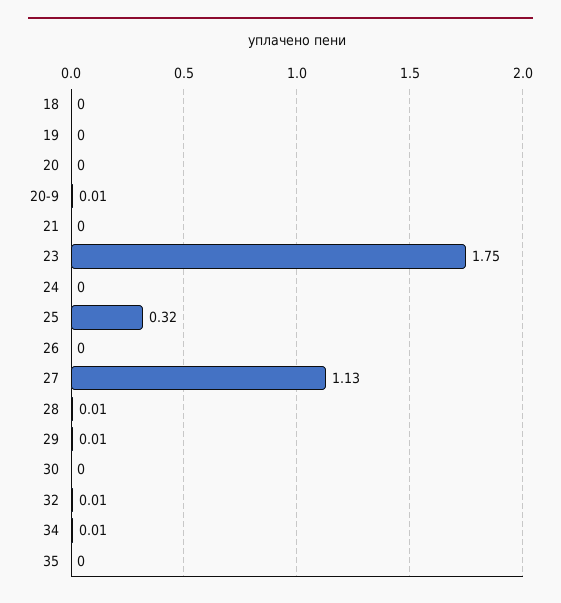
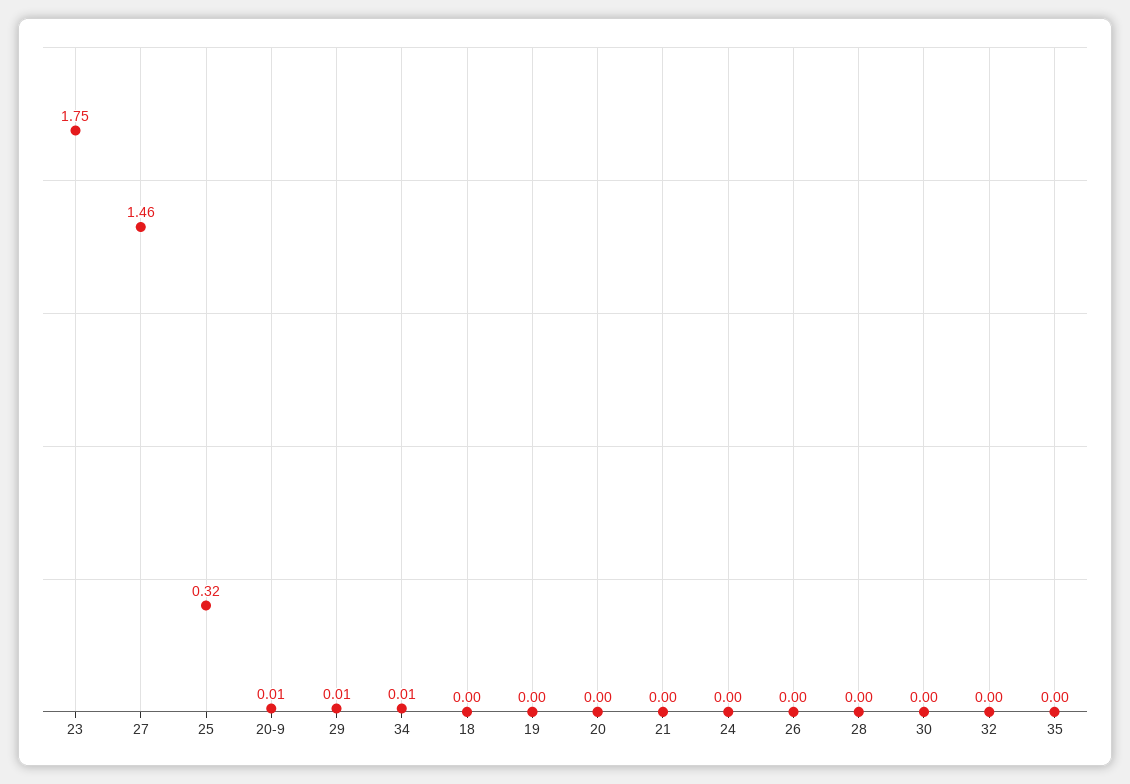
  {
    "18": 0,
    "19": 0,
    "20": 0,
    "20-9": 0.01,
    "21": 0,
    "23": 1.75,
    "24": 0,
    "25": 0.32,
    "26": 0,
-   "27": 1.13,
+   "27": 1.46,
-   "28": 0.01,
+   "28": 0,
    "29": 0.01,
    "30": 0,
-   "32": 0.01,
+   "32": 0,
    "34": 0.01,
    "35": 0
  }

